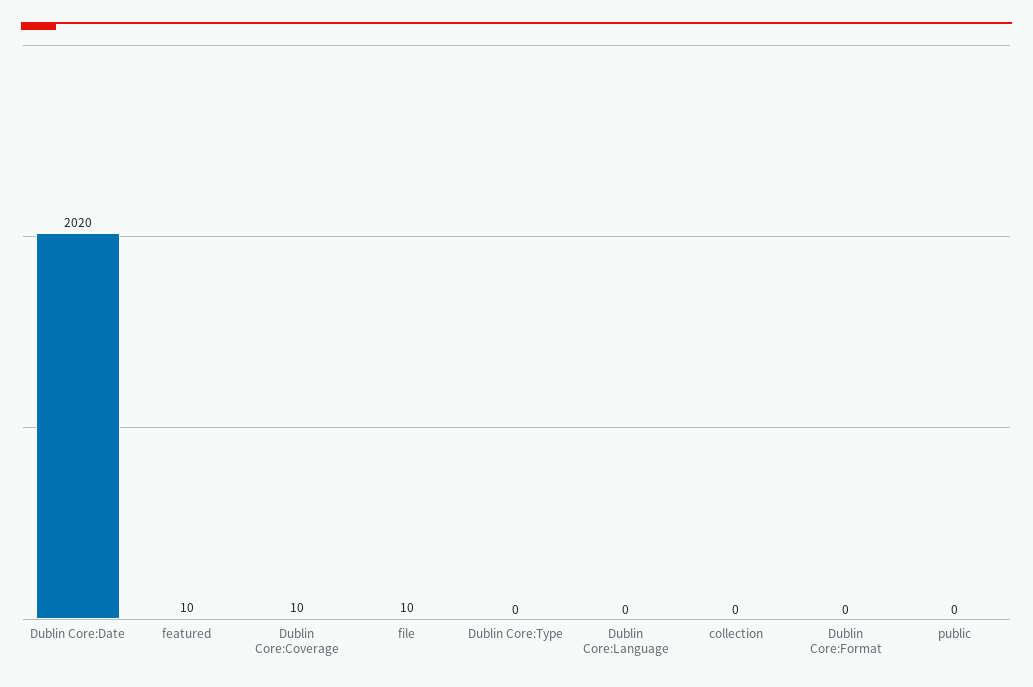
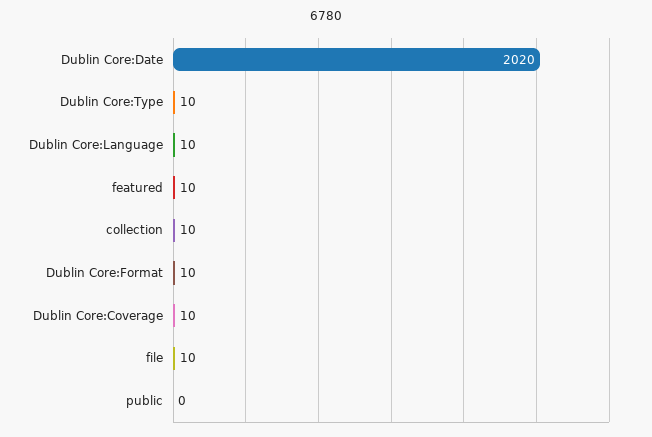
  {
    "Dublin Core:Date": 2020,
    "featured": 10,
    "Dublin Core:Coverage": 10,
    "file": 10,
-   "Dublin Core:Type": 0,
+   "Dublin Core:Type": 10,
-   "Dublin Core:Language": 0,
+   "Dublin Core:Language": 10,
-   "collection": 0,
+   "collection": 10,
-   "Dublin Core:Format": 0,
+   "Dublin Core:Format": 10,
    "public": 0
  }

